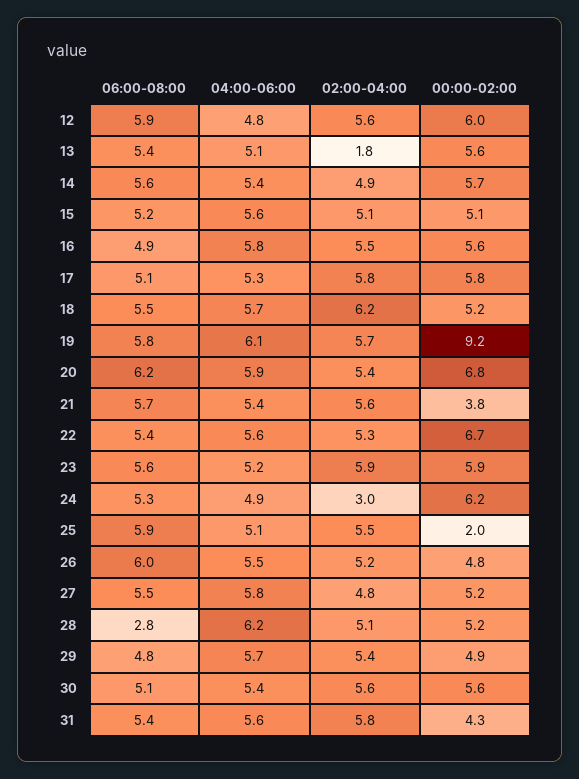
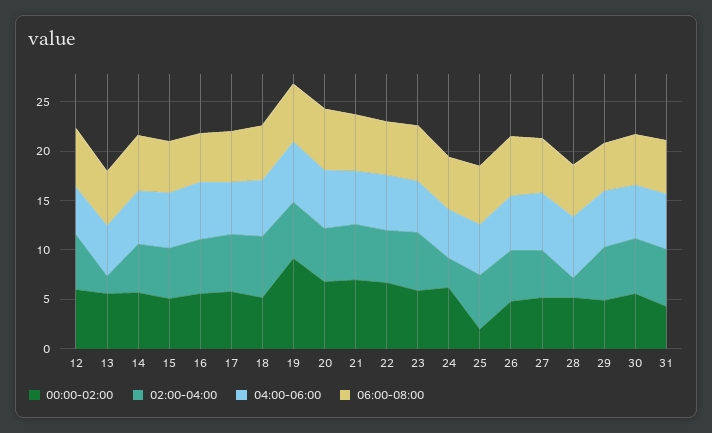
  {
    "06:00-08:00": {
      "12": 5.9,
      "13": 5.4,
      "14": 5.6,
      "15": 5.2,
      "16": 4.9,
      "17": 5.1,
      "18": 5.5,
      "19": 5.8,
      "20": 6.2,
      "21": 5.7,
      "22": 5.4,
      "23": 5.6,
      "24": 5.3,
      "25": 5.9,
      "26": 6,
      "27": 5.5,
-     "28": 2.8,
+     "28": 5,
      "29": 4.8,
      "30": 5.1,
      "31": 5.4
    },
    "04:00-06:00": {
      "12": 4.8,
      "13": 5.1,
      "14": 5.4,
      "15": 5.6,
      "16": 5.8,
      "17": 5.3,
      "18": 5.7,
      "19": 6.1,
      "20": 5.9,
      "21": 5.4,
      "22": 5.6,
      "23": 5.2,
      "24": 4.9,
      "25": 5.1,
      "26": 5.5,
      "27": 5.8,
      "28": 6.2,
      "29": 5.7,
      "30": 5.4,
      "31": 5.6
    },
    "02:00-04:00": {
      "12": 5.6,
      "13": 1.8,
      "14": 4.9,
      "15": 5.1,
      "16": 5.5,
      "17": 5.8,
      "18": 6.2,
      "19": 5.7,
      "20": 5.4,
      "21": 5.6,
      "22": 5.3,
      "23": 5.9,
      "24": 3,
      "25": 5.5,
      "26": 5.2,
      "27": 4.8,
-     "28": 5.1,
+     "28": 2,
      "29": 5.4,
      "30": 5.6,
      "31": 5.8
    },
    "00:00-02:00": {
      "12": 6,
      "13": 5.6,
      "14": 5.7,
      "15": 5.1,
      "16": 5.6,
      "17": 5.8,
      "18": 5.2,
      "19": 9.2,
      "20": 6.8,
-     "21": 3.8,
+     "21": 7,
      "22": 6.7,
      "23": 5.9,
      "24": 6.2,
      "25": 2,
      "26": 4.8,
      "27": 5.2,
      "28": 5.2,
      "29": 4.9,
      "30": 5.6,
      "31": 4.3
    }
  }

